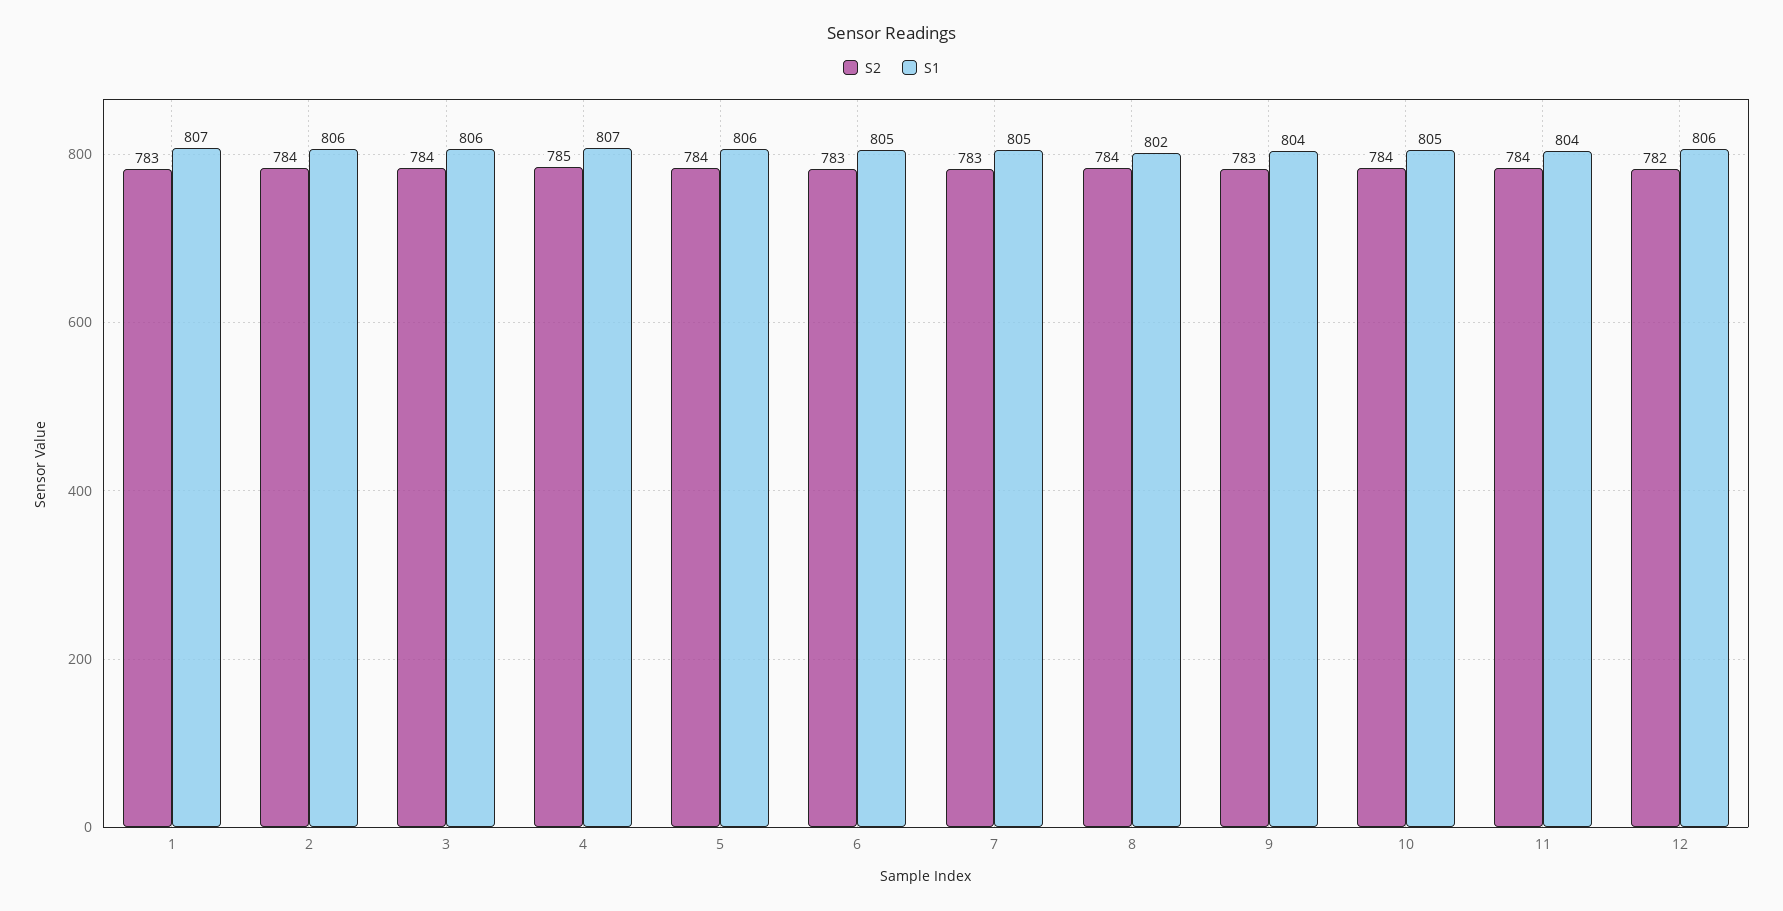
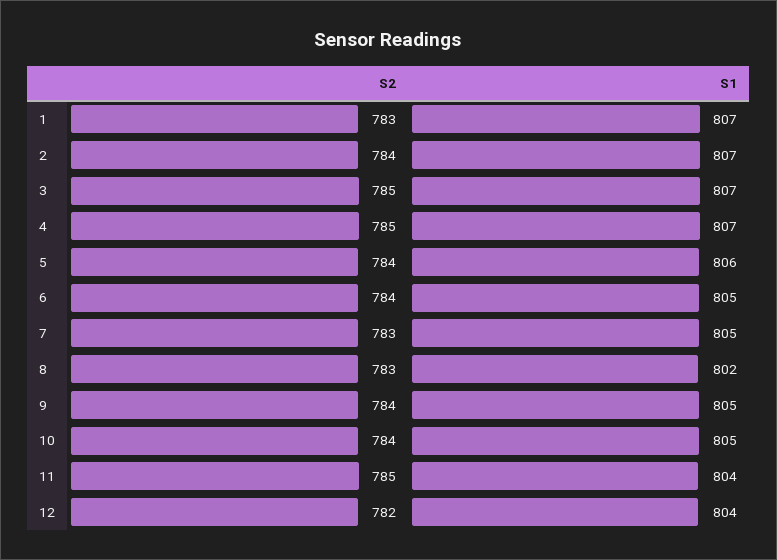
  {
    "S2": {
      "1": 783,
      "2": 784,
-     "3": 784,
+     "3": 785,
      "4": 785,
      "5": 784,
-     "6": 783,
+     "6": 784,
      "7": 783,
-     "8": 784,
+     "8": 783,
-     "9": 783,
+     "9": 784,
      "10": 784,
-     "11": 784,
+     "11": 785,
      "12": 782
    },
    "S1": {
      "1": 807,
-     "2": 806,
+     "2": 807,
-     "3": 806,
+     "3": 807,
      "4": 807,
      "5": 806,
      "6": 805,
      "7": 805,
      "8": 802,
-     "9": 804,
+     "9": 805,
      "10": 805,
      "11": 804,
-     "12": 806
+     "12": 804
    }
  }

